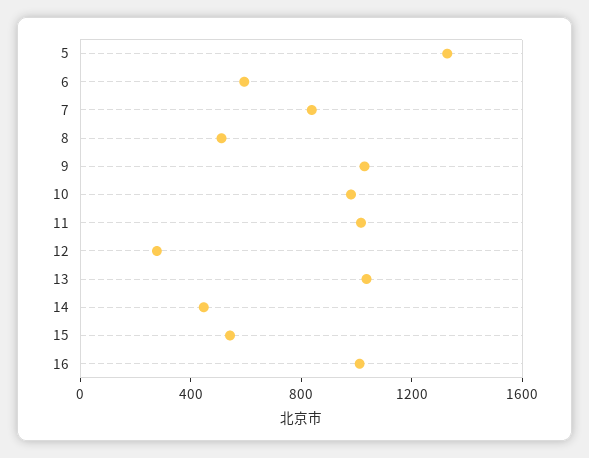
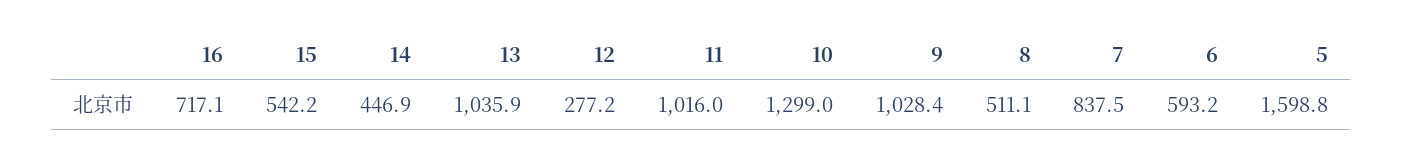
  {
-   "5": 1300,
+   "5": 1598.8,
    "6": 593.2,
    "7": 837.5,
    "8": 511.1,
    "9": 1028.4,
-   "10": 1000,
+   "10": 1299,
    "11": 1016,
    "12": 277.2,
    "13": 1035.9,
    "14": 446.9,
    "15": 542.2,
-   "16": 1000
+   "16": 717.1
  }

